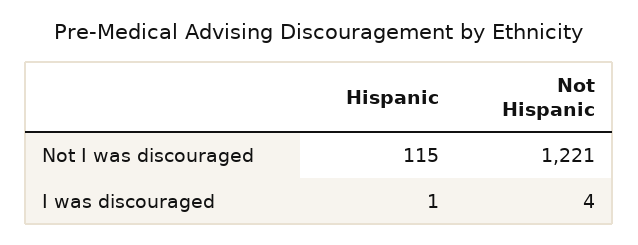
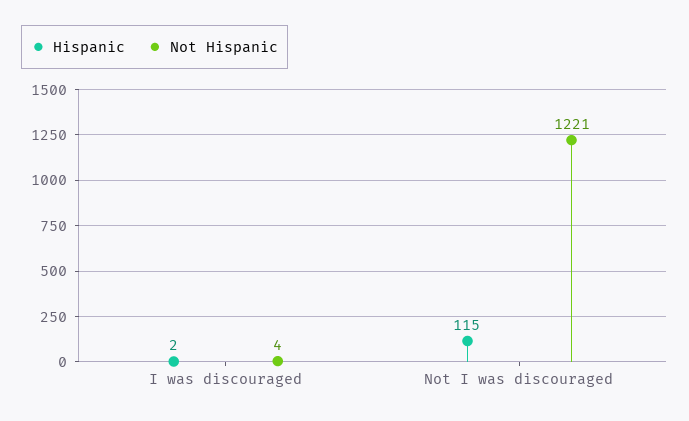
  {
    "Hispanic": {
      "Not I was discouraged": 115,
-     "I was discouraged": 1
+     "I was discouraged": 2
    },
    "Not Hispanic": {
      "Not I was discouraged": 1221,
      "I was discouraged": 4
    }
  }

